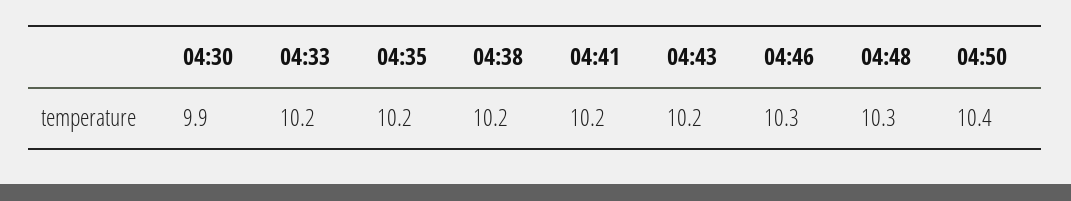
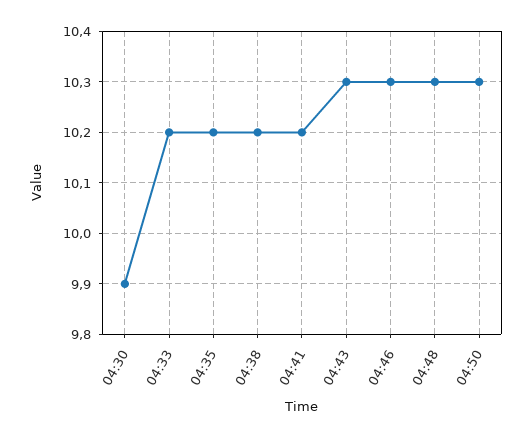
  {
    "04:30": 9.9,
    "04:33": 10.2,
    "04:35": 10.2,
    "04:38": 10.2,
    "04:41": 10.2,
-   "04:43": 10.2,
+   "04:43": 10.3,
    "04:46": 10.3,
    "04:48": 10.3,
-   "04:50": 10.4
+   "04:50": 10.3
  }

